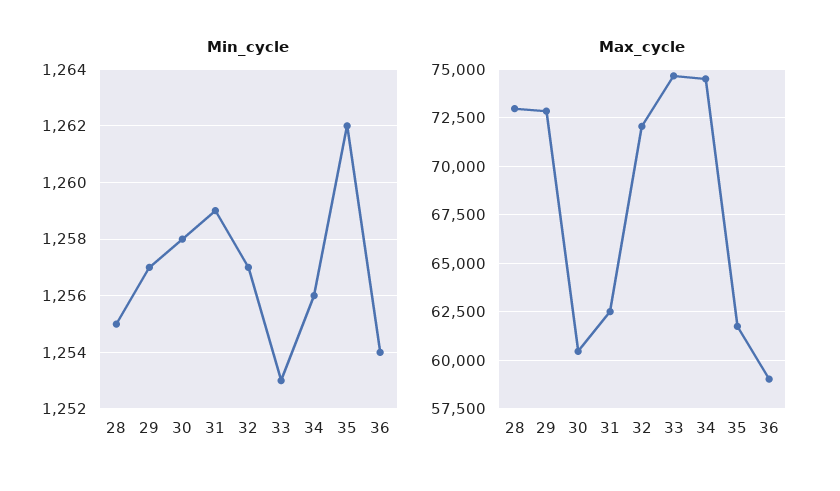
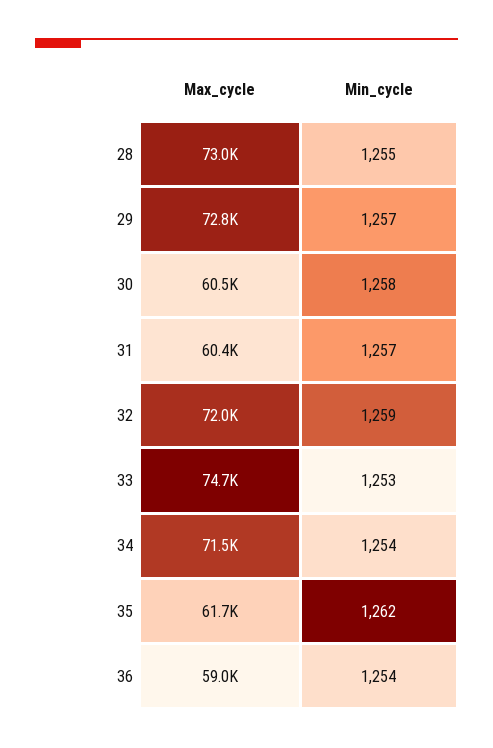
  {
    "Min_cycle": {
      "28": 1255,
      "29": 1257,
      "30": 1258,
-     "31": 1259,
+     "31": 1257,
-     "32": 1257,
+     "32": 1259,
      "33": 1253,
-     "34": 1256,
+     "34": 1254,
      "35": 1262,
      "36": 1254
    },
    "Max_cycle": {
      "28": 73000,
      "29": 72800,
      "30": 60500,
-     "31": 62500,
+     "31": 60400,
      "32": 72000,
      "33": 74700,
-     "34": 74500,
+     "34": 71500,
      "35": 61700,
      "36": 59000
    }
  }

